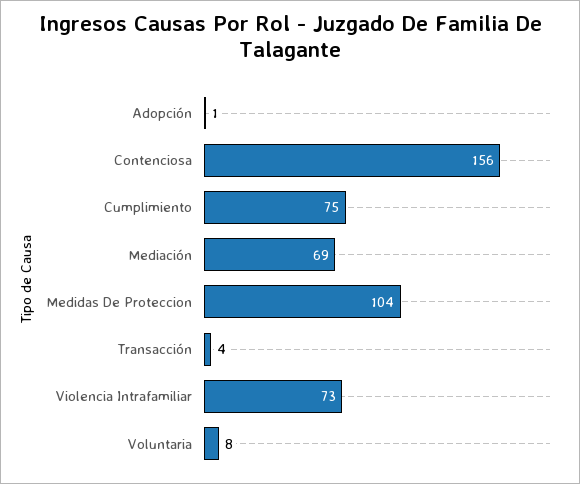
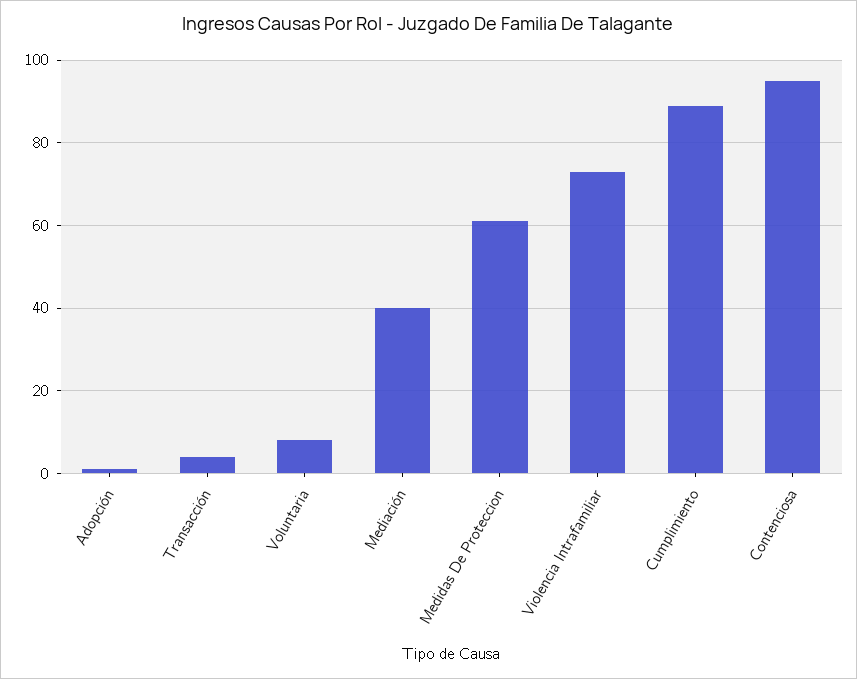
  {
    "Adopción": 1,
-   "Contenciosa": 156,
+   "Contenciosa": 95,
-   "Cumplimiento": 75,
+   "Cumplimiento": 90,
-   "Mediación": 69,
+   "Mediación": 40,
-   "Medidas De Proteccion": 104,
+   "Medidas De Proteccion": 60,
    "Transacción": 4,
    "Violencia Intrafamiliar": 73,
    "Voluntaria": 8
  }

